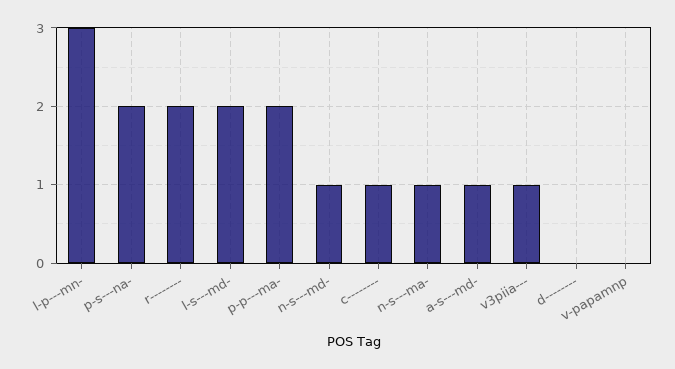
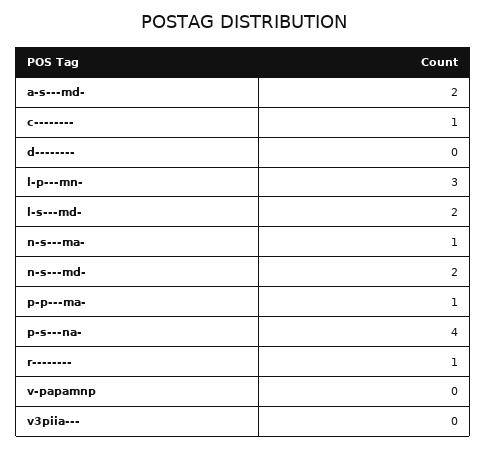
  {
    "l-p---mn-": 3,
-   "p-s---na-": 2,
+   "p-s---na-": 4,
-   "r--------": 2,
+   "r--------": 1,
    "l-s---md-": 2,
-   "p-p---ma-": 2,
+   "p-p---ma-": 1,
-   "n-s---md-": 1,
+   "n-s---md-": 2,
    "c--------": 1,
    "n-s---ma-": 1,
-   "a-s---md-": 1,
+   "a-s---md-": 2,
-   "v3piia---": 1,
+   "v3piia---": 0,
    "d--------": 0,
    "v-papamnp": 0
  }

